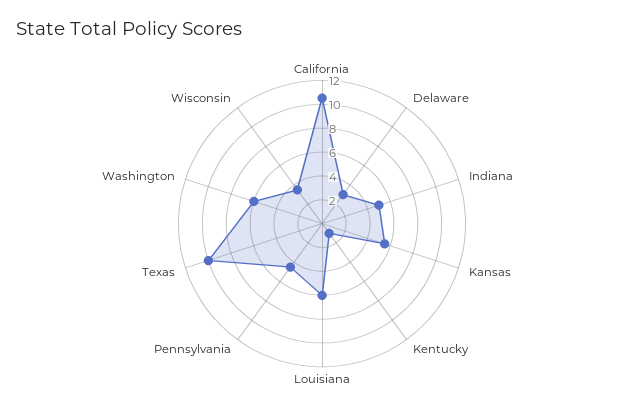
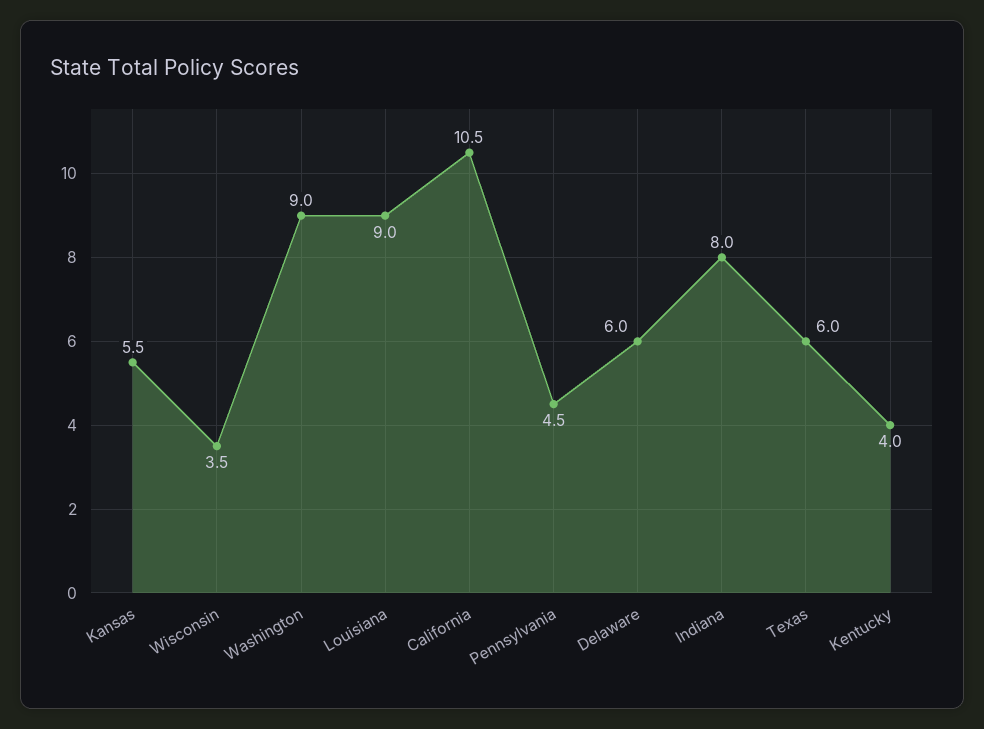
  {
    "California": 10.5,
-   "Delaware": 3,
+   "Delaware": 6,
-   "Indiana": 5,
+   "Indiana": 8,
    "Kansas": 5.5,
-   "Kentucky": 1,
+   "Kentucky": 4,
-   "Louisiana": 6,
+   "Louisiana": 9,
    "Pennsylvania": 4.5,
-   "Texas": 10,
+   "Texas": 6,
-   "Washington": 6,
+   "Washington": 9,
    "Wisconsin": 3.5
  }

